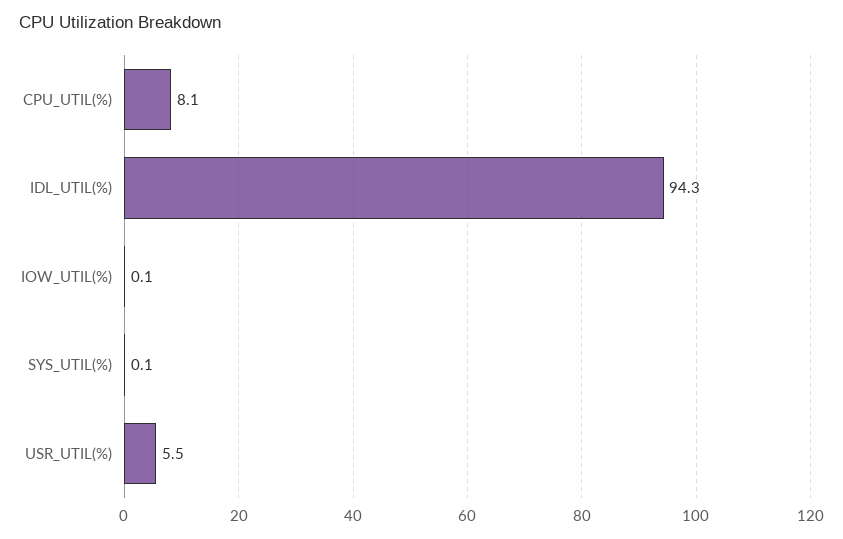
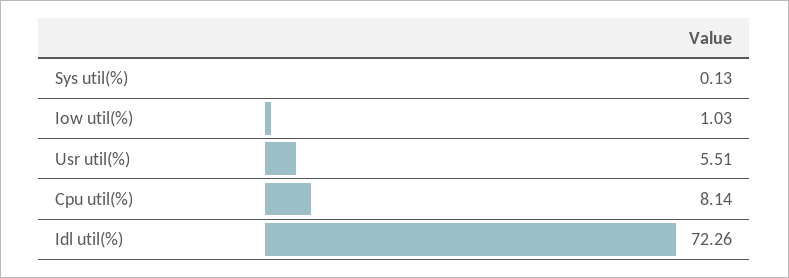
  {
    "CPU_UTIL(%)": 8.14,
-   "IDL_UTIL(%)": 94.3,
+   "IDL_UTIL(%)": 72.26,
-   "IOW_UTIL(%)": 0.1,
+   "IOW_UTIL(%)": 1.03,
    "SYS_UTIL(%)": 0.13,
    "USR_UTIL(%)": 5.51
  }

